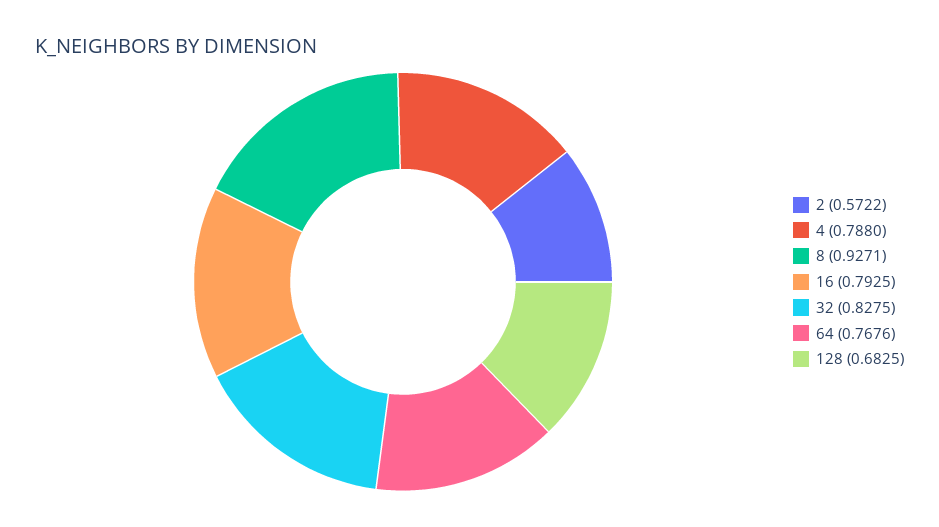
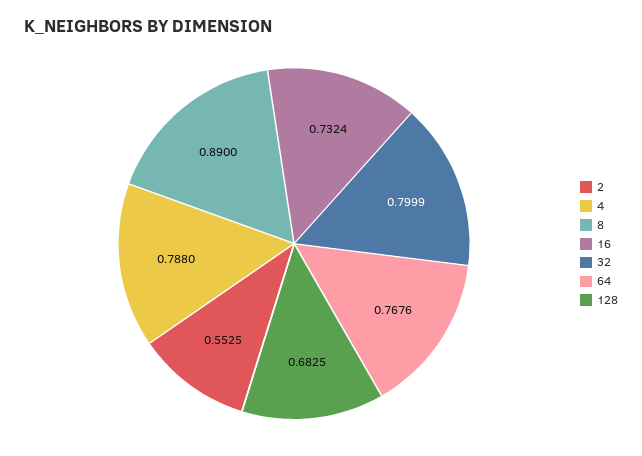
  {
-   "2": 0.5722,
+   "2": 0.5525,
    "4": 0.788,
-   "8": 0.9271,
+   "8": 0.89,
-   "16": 0.7925,
+   "16": 0.7324,
-   "32": 0.8275,
+   "32": 0.7999,
    "64": 0.7676,
    "128": 0.6825
  }

